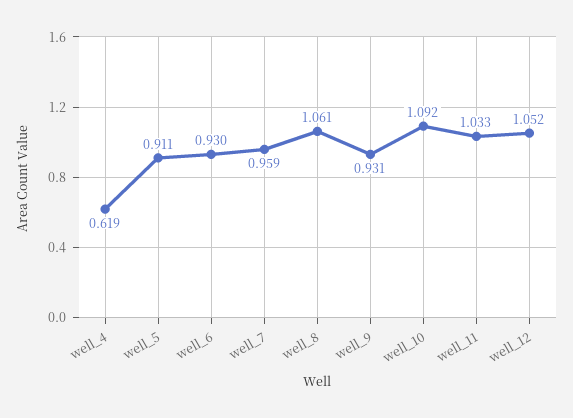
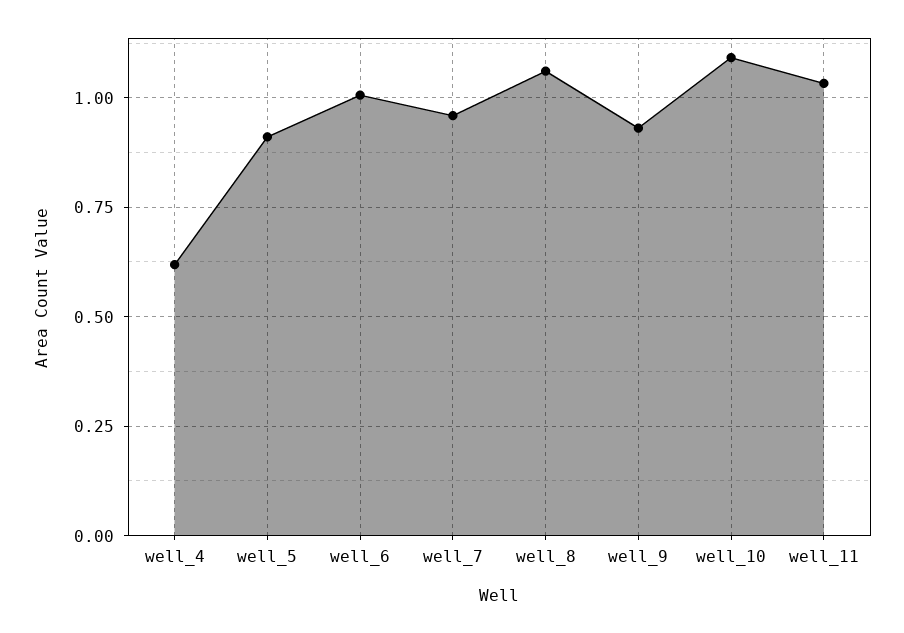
  {
    "well_4": 0.619,
    "well_5": 0.911,
-   "well_6": 0.93,
+   "well_6": 1,
    "well_7": 0.959,
    "well_8": 1.061,
    "well_9": 0.931,
    "well_10": 1.092,
-   "well_11": 1.033,
+   "well_11": 1.033
-   "well_12": 1.052
  }

